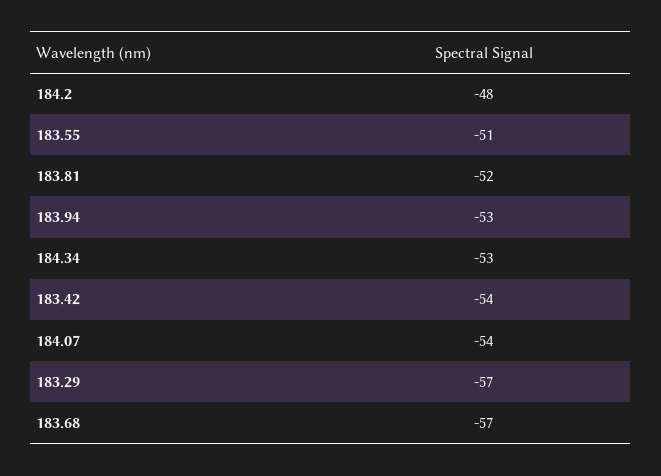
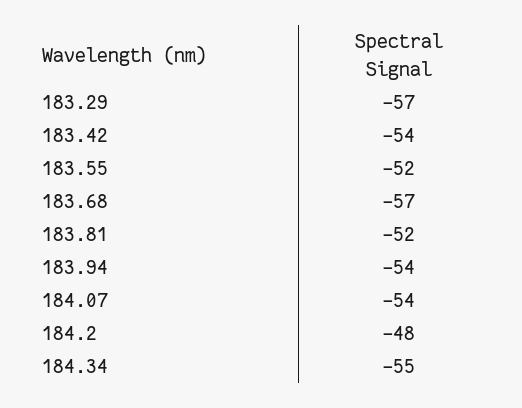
  {
    "184.2": -48,
-   "183.55": -51,
+   "183.55": -52,
    "183.81": -52,
-   "183.94": -53,
+   "183.94": -54,
-   "184.34": -53,
+   "184.34": -55,
    "183.42": -54,
    "184.07": -54,
    "183.29": -57,
    "183.68": -57
  }

